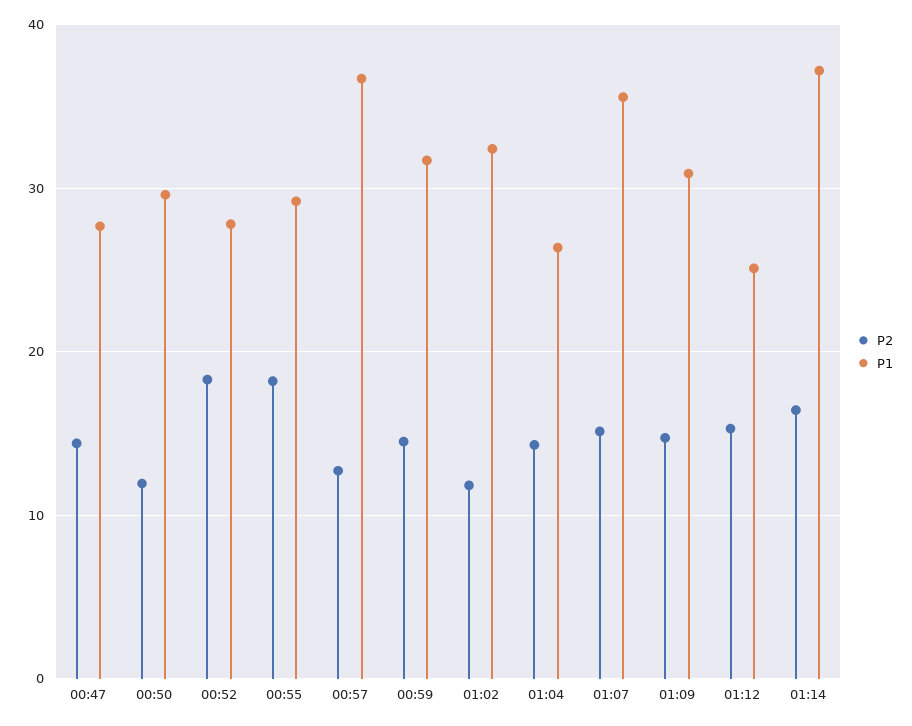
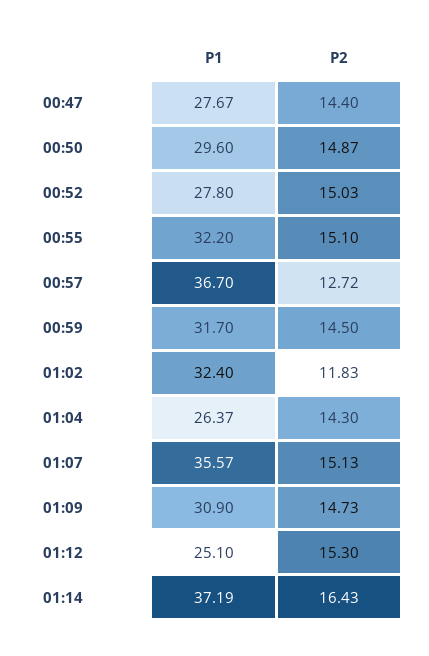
  {
    "P2": {
      "00:47": 14.4,
-     "00:50": 12,
+     "00:50": 14.87,
-     "00:52": 18,
+     "00:52": 15.03,
-     "00:55": 18,
+     "00:55": 15.1,
      "00:57": 12.72,
      "00:59": 14.5,
      "01:02": 11.83,
      "01:04": 14.3,
      "01:07": 15.13,
      "01:09": 14.73,
      "01:12": 15.3,
      "01:14": 16.43
    },
    "P1": {
      "00:47": 27.67,
      "00:50": 29.6,
      "00:52": 27.8,
-     "00:55": 29,
+     "00:55": 32.2,
      "00:57": 36.7,
      "00:59": 31.7,
      "01:02": 32.4,
      "01:04": 26.37,
      "01:07": 35.57,
      "01:09": 30.9,
      "01:12": 25.1,
      "01:14": 37.19
    }
  }

